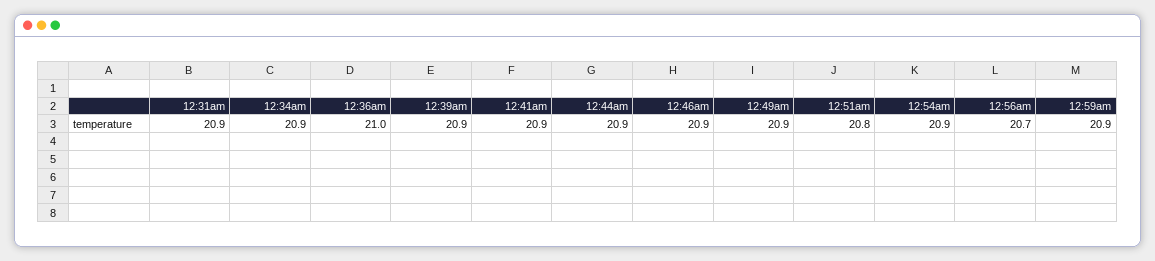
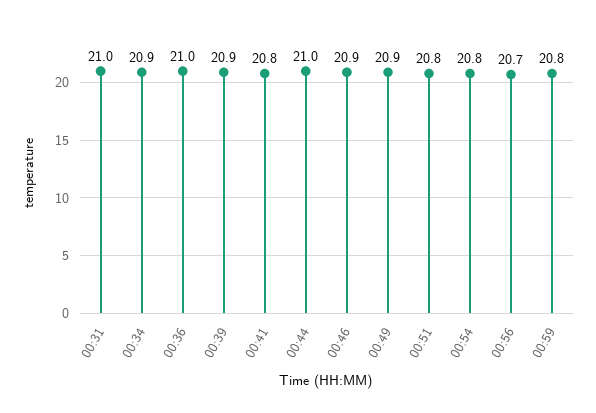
  {
-   "12:31am": 20.9,
+   "12:31am": 21,
    "12:34am": 20.9,
    "12:36am": 21,
    "12:39am": 20.9,
-   "12:41am": 20.9,
+   "12:41am": 20.8,
-   "12:44am": 20.9,
+   "12:44am": 21,
    "12:46am": 20.9,
    "12:49am": 20.9,
    "12:51am": 20.8,
-   "12:54am": 20.9,
+   "12:54am": 20.8,
    "12:56am": 20.7,
-   "12:59am": 20.9
+   "12:59am": 20.8
  }

